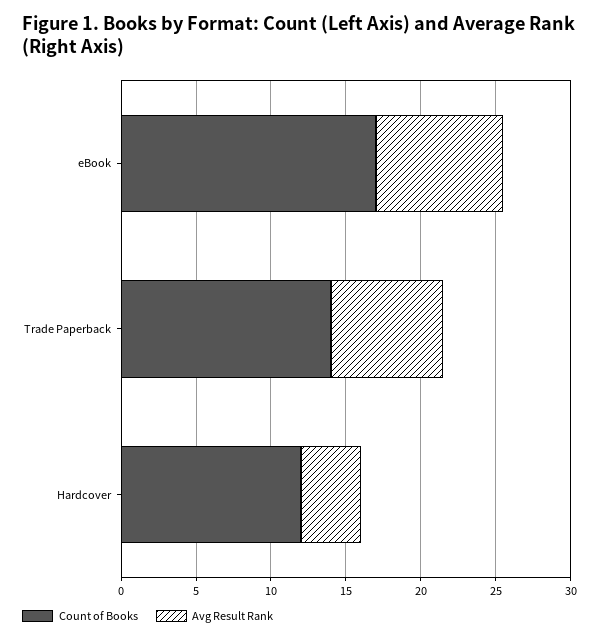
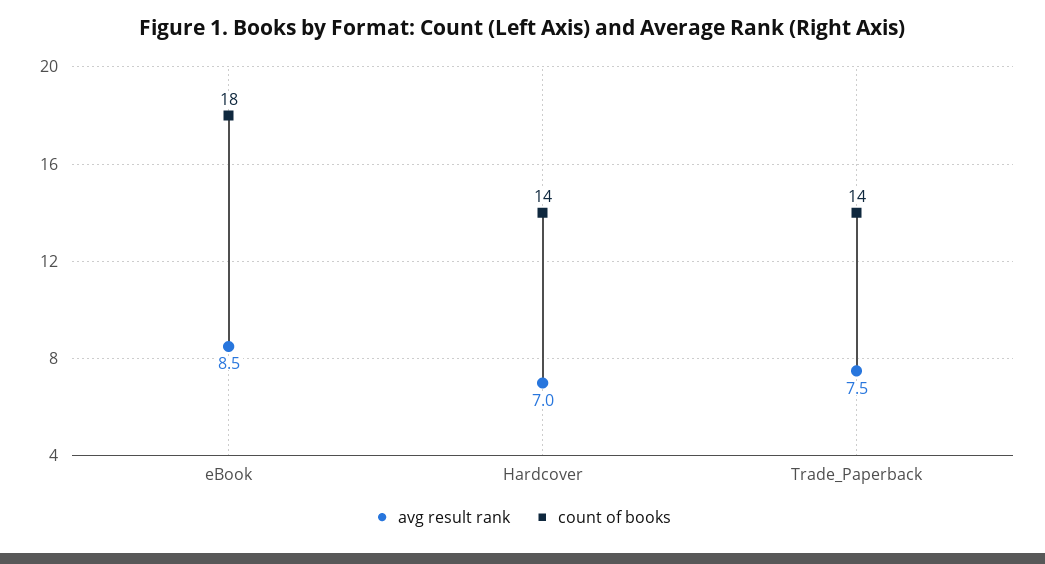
  {
    "Count of Books": {
-     "eBook": 17,
+     "eBook": 18,
      "Trade Paperback": 14,
-     "Hardcover": 12
+     "Hardcover": 14
    },
    "Avg Result Rank": {
      "eBook": 8.5,
      "Trade Paperback": 7.5,
-     "Hardcover": 4
+     "Hardcover": 7
    }
  }

